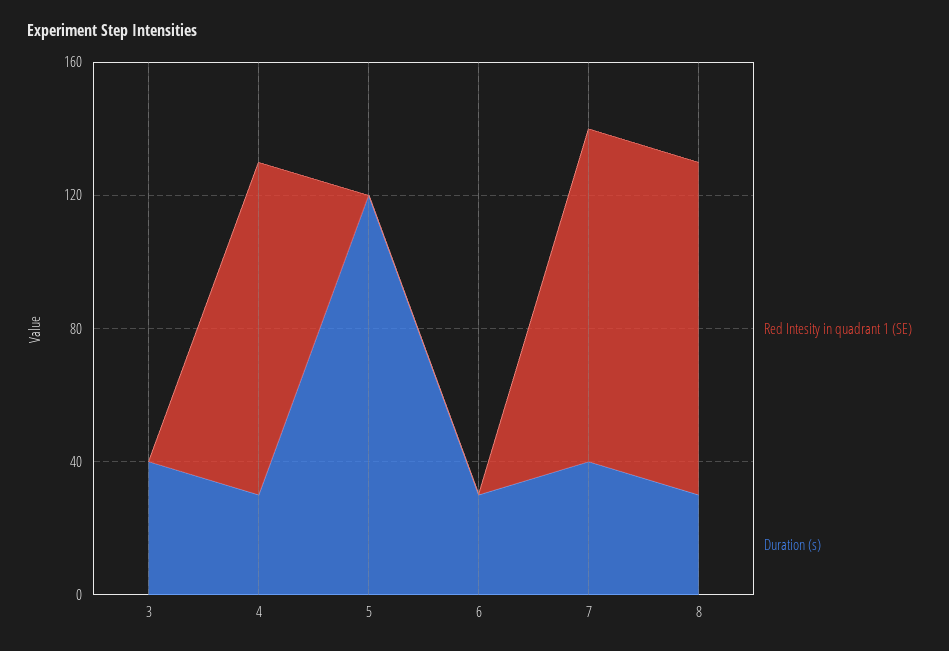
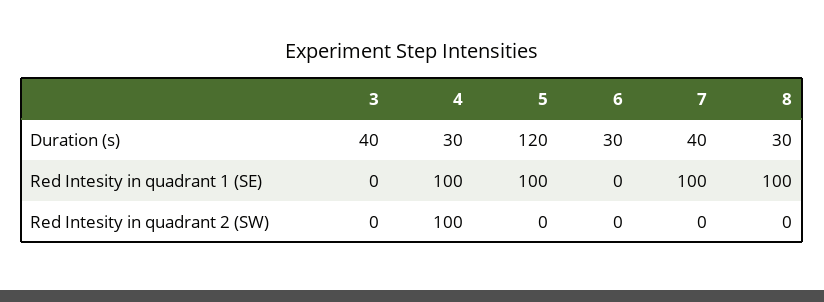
  {
    "Red Intesity in quadrant 1 (SE)": {
      "3": 0,
      "4": 100,
-     "5": 0,
+     "5": 100,
      "6": 0,
      "7": 100,
      "8": 100
    },
    "Duration (s)": {
      "3": 40,
      "4": 30,
      "5": 120,
      "6": 30,
      "7": 40,
      "8": 30
-   }
+   },
+   "Red Intesity in quadrant 2 (SW)": {
+     "3": 0,
+     "4": 100,
+     "5": 0,
+     "6": 0,
+     "7": 0,
+     "8": 0
+   }
  }

